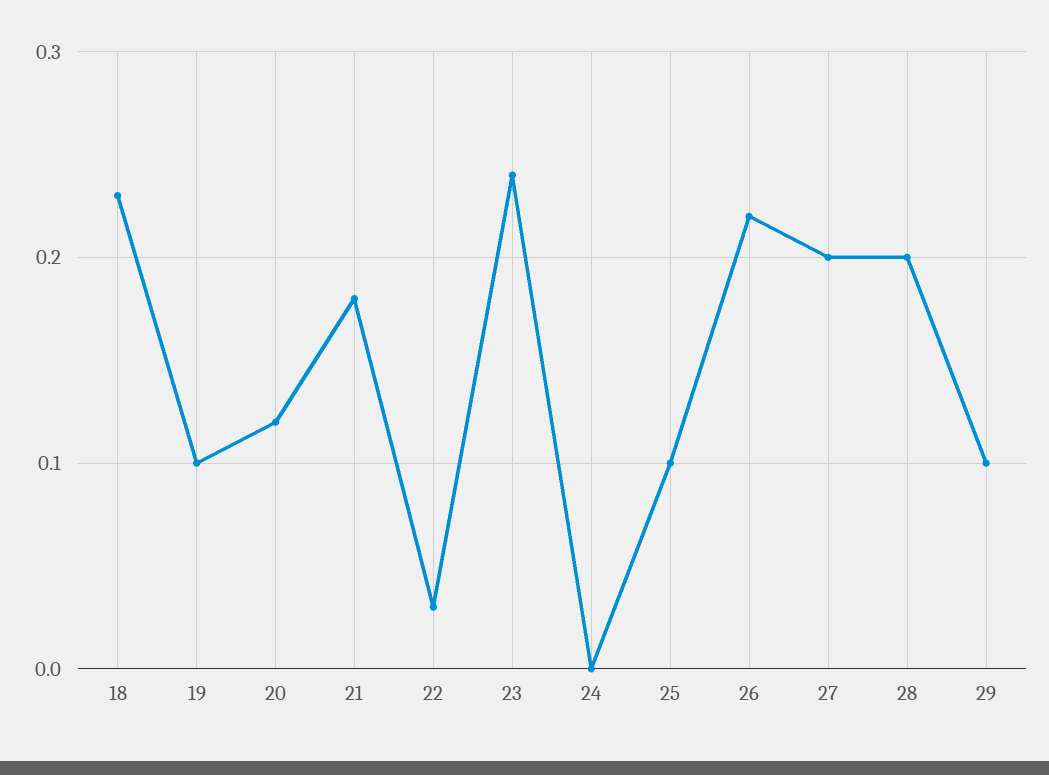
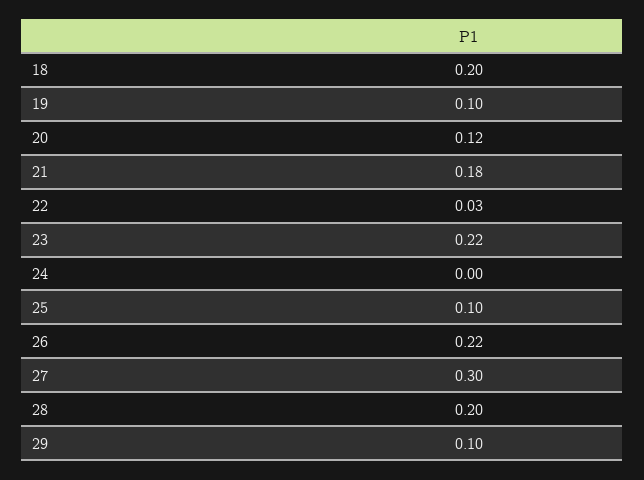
  {
-   "18": 0.23,
+   "18": 0.2,
    "19": 0.1,
    "20": 0.12,
    "21": 0.18,
    "22": 0.03,
-   "23": 0.24,
+   "23": 0.22,
    "24": 0,
    "25": 0.1,
    "26": 0.22,
-   "27": 0.2,
+   "27": 0.3,
    "28": 0.2,
    "29": 0.1
  }

